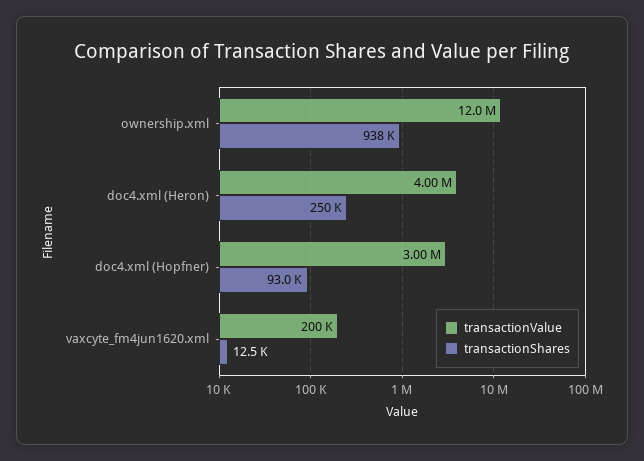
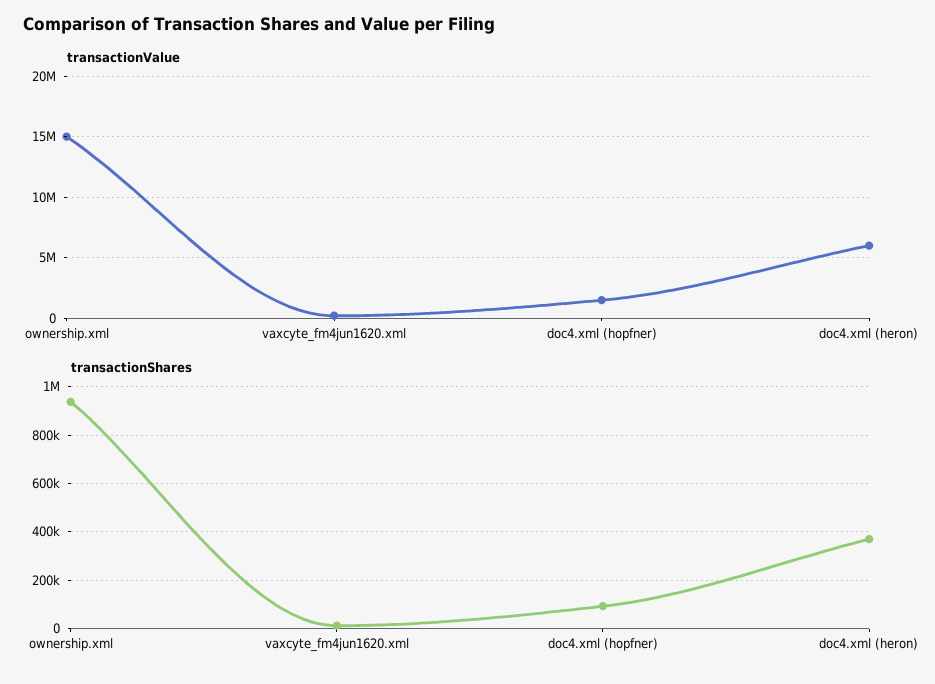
  {
    "transactionValue": {
-     "ownership.xml": 12000000,
+     "ownership.xml": 15000000,
-     "doc4.xml (Heron)": 4000000,
+     "doc4.xml (Heron)": 6000000,
-     "doc4.xml (Hopfner)": 3000000,
+     "doc4.xml (Hopfner)": 1500000,
      "vaxcyte_fm4jun1620.xml": 200000
    },
    "transactionShares": {
      "ownership.xml": 938000,
-     "doc4.xml (Heron)": 250000,
+     "doc4.xml (Heron)": 375000,
      "doc4.xml (Hopfner)": 93000,
      "vaxcyte_fm4jun1620.xml": 12500
    }
  }

